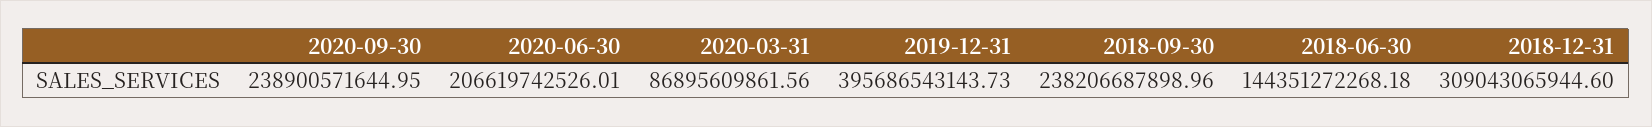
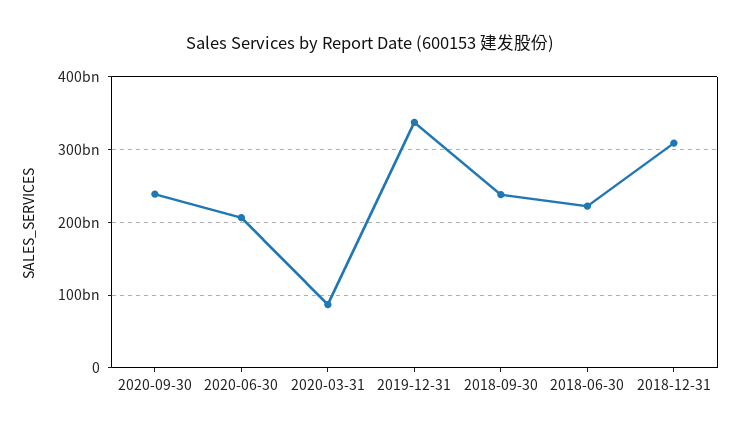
  {
    "2020-09-30": 238900571644.95,
    "2020-06-30": 206619742526.01,
    "2020-03-31": 86895609861.56,
-   "2019-12-31": 395686543143.73,
+   "2019-12-31": 340000000000,
    "2018-09-30": 238206687898.96,
-   "2018-06-30": 144351272268.18,
+   "2018-06-30": 220000000000,
    "2018-12-31": 309043065944.6
  }

